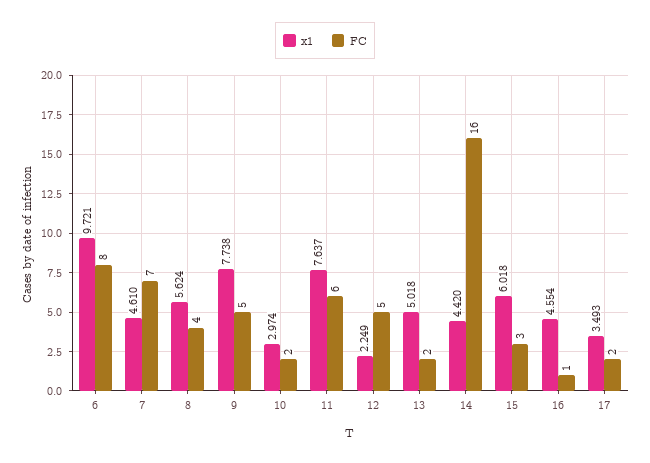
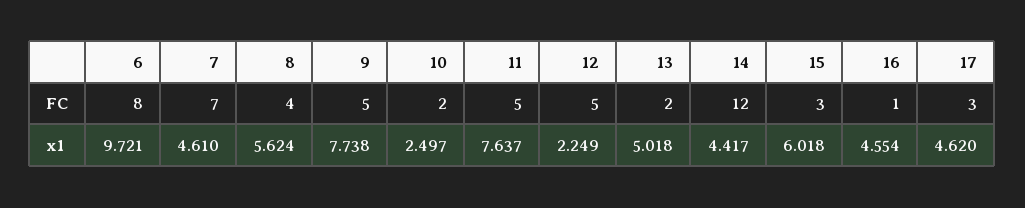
  {
    "x1": {
      "6": 9.721,
      "7": 4.61,
      "8": 5.624,
      "9": 7.738,
-     "10": 2.974,
+     "10": 2.497,
      "11": 7.637,
      "12": 2.249,
      "13": 5.018,
-     "14": 4.42,
+     "14": 4.417,
      "15": 6.018,
      "16": 4.554,
-     "17": 3.493
+     "17": 4.62
    },
    "FC": {
      "6": 8,
      "7": 7,
      "8": 4,
      "9": 5,
      "10": 2,
-     "11": 6,
+     "11": 5,
      "12": 5,
      "13": 2,
-     "14": 16,
+     "14": 12,
      "15": 3,
      "16": 1,
-     "17": 2
+     "17": 3
    }
  }

